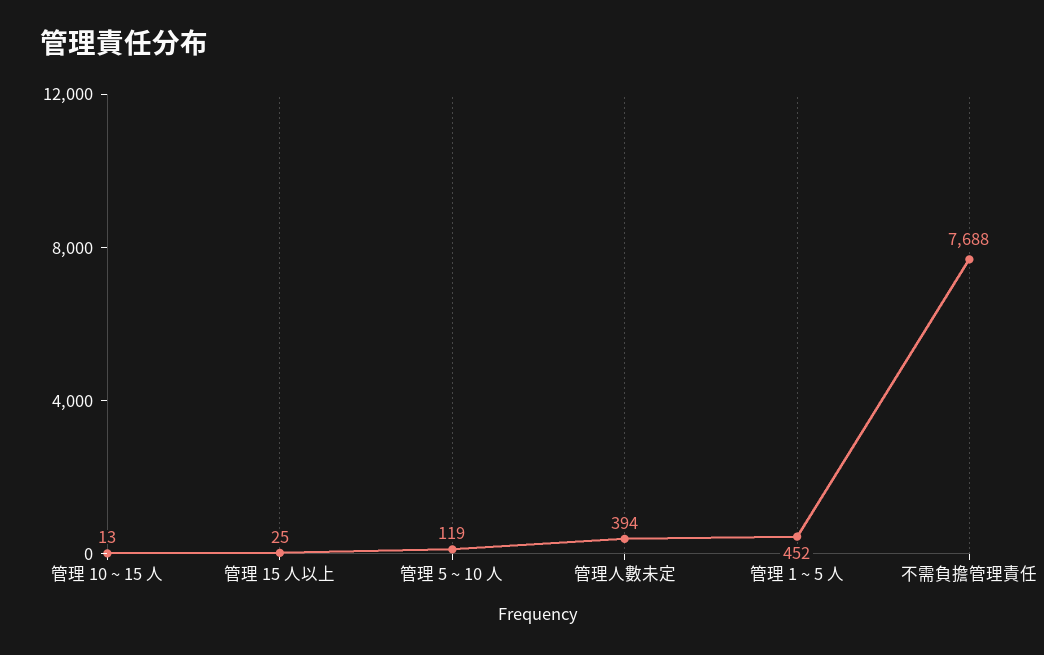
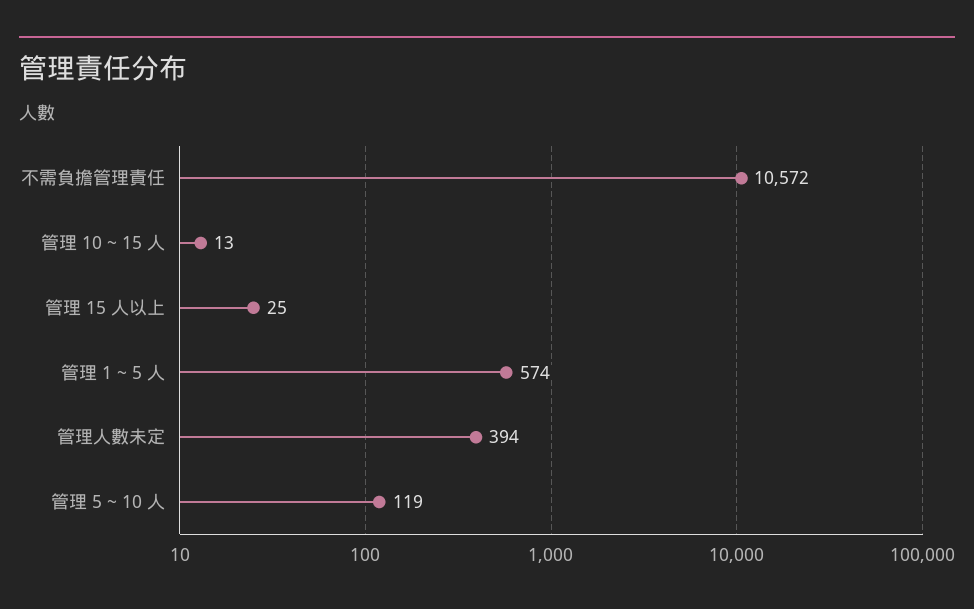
  {
    "管理 10 ~ 15 人": 13,
    "管理 15 人以上": 25,
    "管理 5 ~ 10 人": 119,
    "管理人數未定": 394,
-   "管理 1 ~ 5 人": 452,
+   "管理 1 ~ 5 人": 574,
-   "不需負擔管理責任": 7688
+   "不需負擔管理責任": 10572
  }

